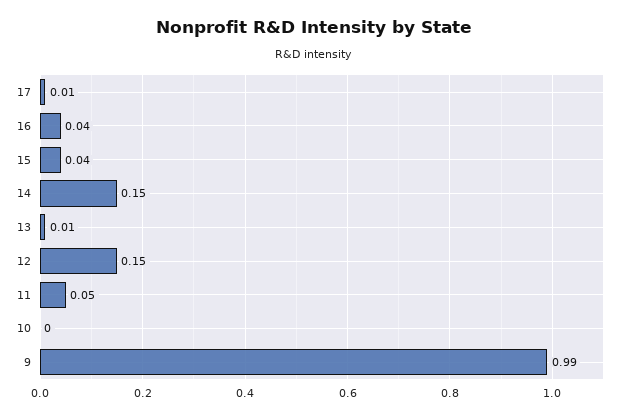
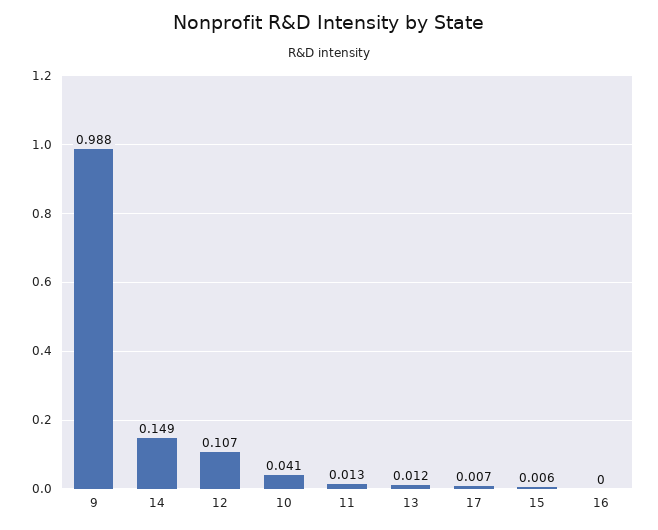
  {
    "17": 0.007,
-   "16": 0.04,
+   "16": 0,
-   "15": 0.04,
+   "15": 0.006,
    "14": 0.149,
    "13": 0.012,
-   "12": 0.15,
+   "12": 0.107,
-   "11": 0.05,
+   "11": 0.013,
-   "10": 0,
+   "10": 0.041,
    "9": 0.988
  }

